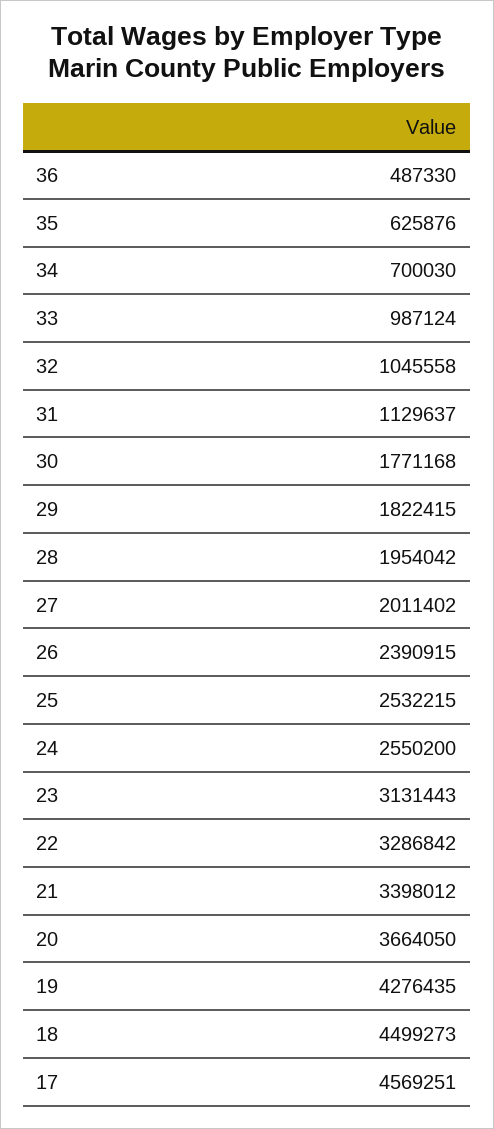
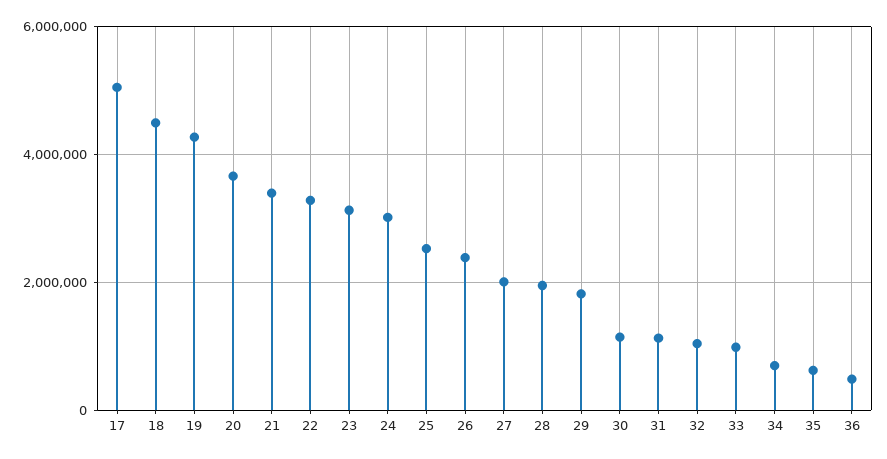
  {
    "36": 487330,
    "35": 625876,
    "34": 700030,
    "33": 987124,
    "32": 1045558,
    "31": 1129637,
-   "30": 1771168,
+   "30": 1200000,
    "29": 1822415,
    "28": 1954042,
    "27": 2011402,
    "26": 2390915,
    "25": 2532215,
-   "24": 2550200,
+   "24": 3000000,
    "23": 3131443,
    "22": 3286842,
    "21": 3398012,
    "20": 3664050,
    "19": 4276435,
    "18": 4499273,
-   "17": 4569251
+   "17": 5000000
  }

